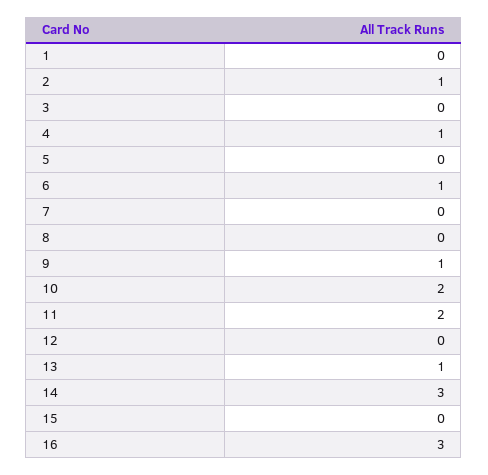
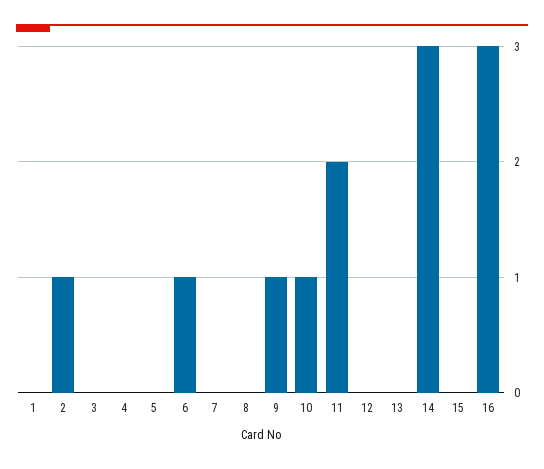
  {
    "1": 0,
    "2": 1,
    "3": 0,
-   "4": 1,
+   "4": 0,
    "5": 0,
    "6": 1,
    "7": 0,
    "8": 0,
    "9": 1,
-   "10": 2,
+   "10": 1,
    "11": 2,
    "12": 0,
-   "13": 1,
+   "13": 0,
    "14": 3,
    "15": 0,
    "16": 3
  }

